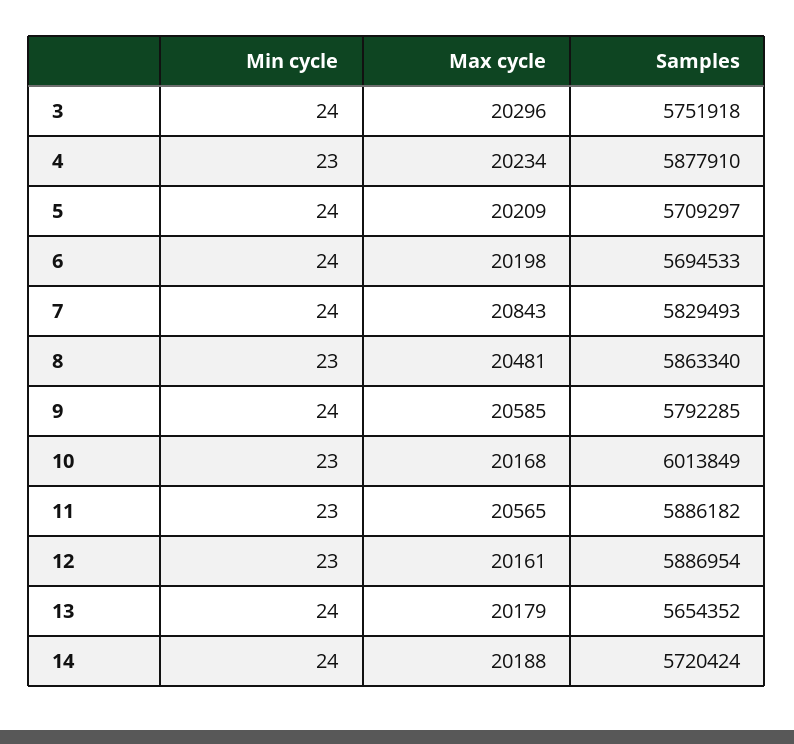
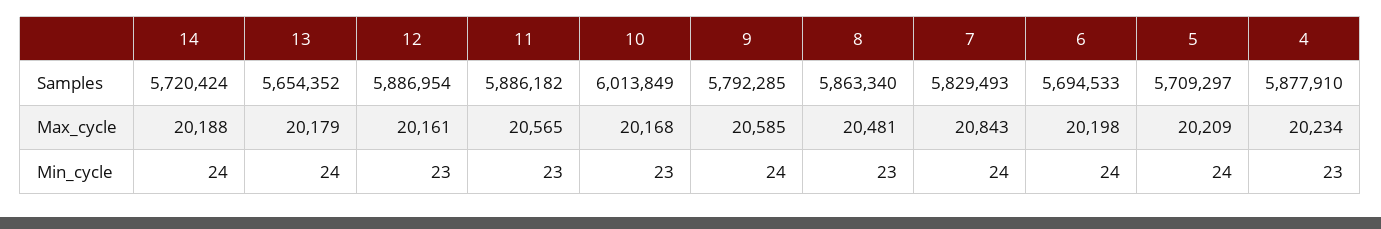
  {
    "Min cycle": {
-     "3": 24,
      "4": 23,
      "5": 24,
      "6": 24,
      "7": 24,
      "8": 23,
      "9": 24,
      "10": 23,
      "11": 23,
      "12": 23,
      "13": 24,
      "14": 24
    },
    "Max cycle": {
-     "3": 20296,
      "4": 20234,
      "5": 20209,
      "6": 20198,
      "7": 20843,
      "8": 20481,
      "9": 20585,
      "10": 20168,
      "11": 20565,
      "12": 20161,
      "13": 20179,
      "14": 20188
    },
    "Samples": {
-     "3": 5751918,
      "4": 5877910,
      "5": 5709297,
      "6": 5694533,
      "7": 5829493,
      "8": 5863340,
      "9": 5792285,
      "10": 6013849,
      "11": 5886182,
      "12": 5886954,
      "13": 5654352,
      "14": 5720424
    }
  }

